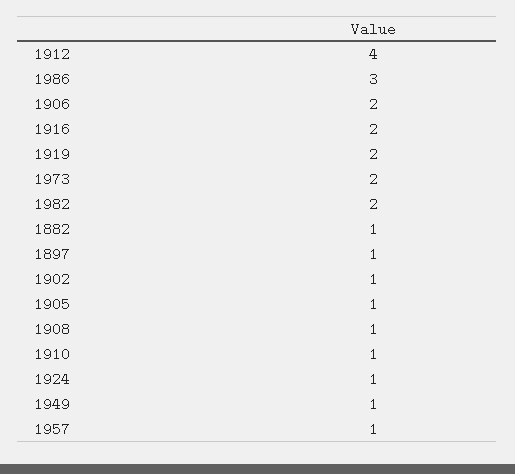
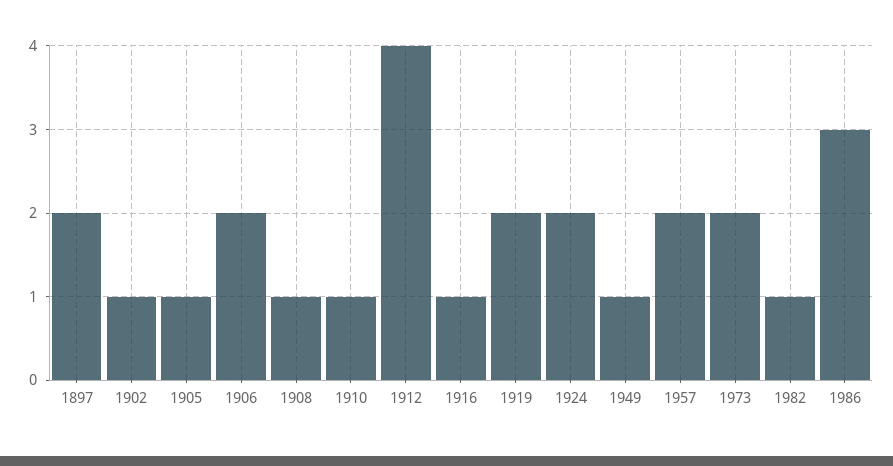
  {
    "1912": 4,
    "1986": 3,
    "1906": 2,
-   "1916": 2,
+   "1916": 1,
    "1919": 2,
    "1973": 2,
-   "1982": 2,
+   "1982": 1,
-   "1882": 1,
-   "1897": 1,
+   "1897": 2,
    "1902": 1,
    "1905": 1,
    "1908": 1,
    "1910": 1,
-   "1924": 1,
+   "1924": 2,
    "1949": 1,
-   "1957": 1
+   "1957": 2
  }

